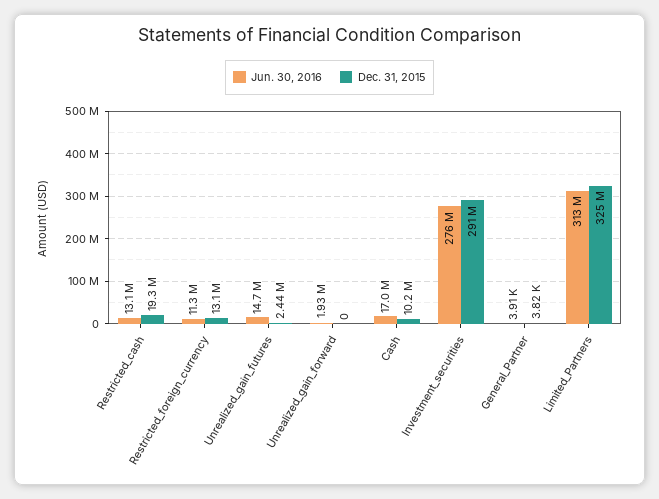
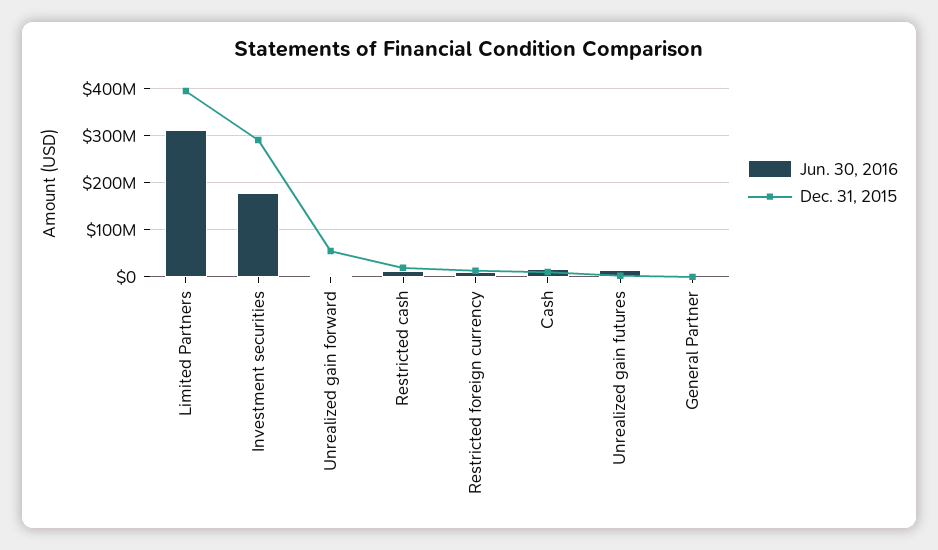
  {
    "Jun. 30, 2016": {
      "Restricted_cash": 13100000,
      "Restricted_foreign_currency": 11300000,
      "Unrealized_gain_futures": 14700000,
      "Unrealized_gain_forward": 1930000,
      "Cash": 17000000,
-     "Investment_securities": 276000000,
+     "Investment_securities": 180000000,
      "General_Partner": 3910,
      "Limited_Partners": 313000000
    },
    "Dec. 31, 2015": {
      "Restricted_cash": 19300000,
      "Restricted_foreign_currency": 13100000,
      "Unrealized_gain_futures": 2440000,
-     "Unrealized_gain_forward": 0,
+     "Unrealized_gain_forward": 60000000,
      "Cash": 10200000,
      "Investment_securities": 291000000,
      "General_Partner": 3820,
-     "Limited_Partners": 325000000
+     "Limited_Partners": 400000000
    }
  }

